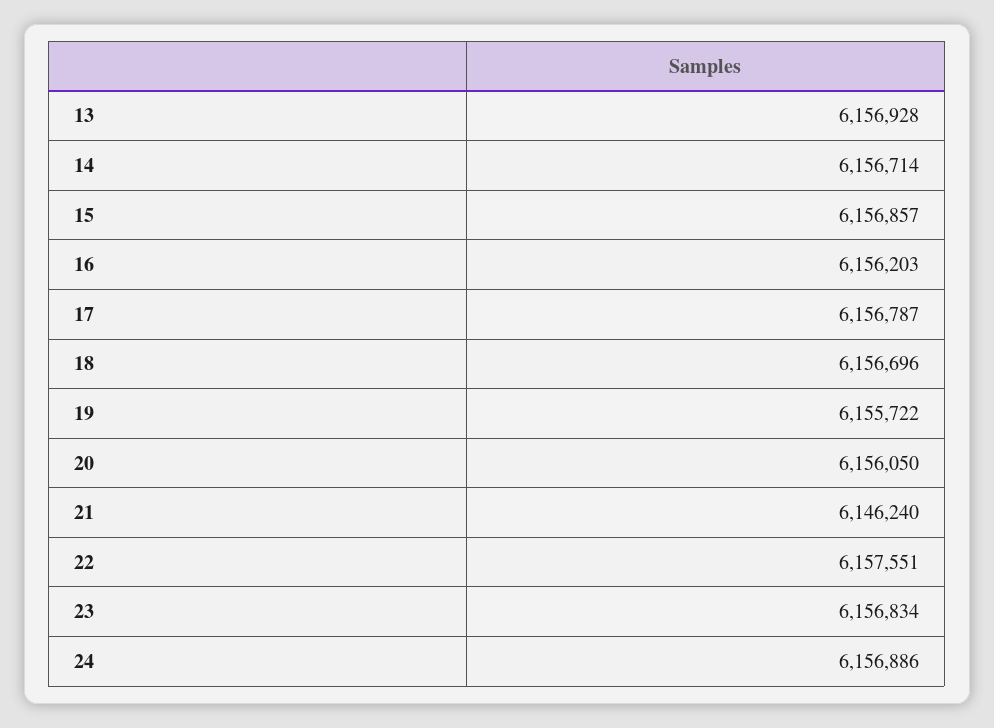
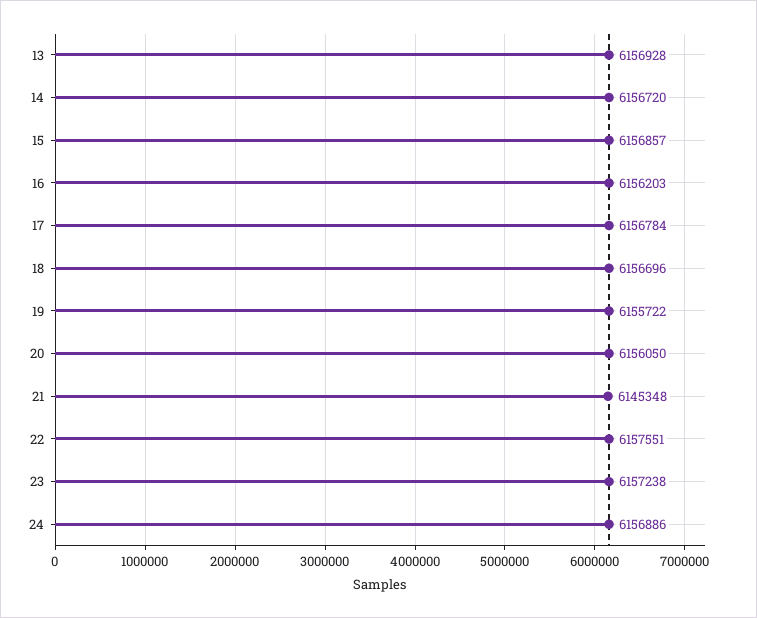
  {
    "13": 6156928,
-   "14": 6156714,
+   "14": 6156720,
    "15": 6156857,
    "16": 6156203,
-   "17": 6156787,
+   "17": 6156784,
    "18": 6156696,
    "19": 6155722,
    "20": 6156050,
-   "21": 6146240,
+   "21": 6145348,
    "22": 6157551,
-   "23": 6156834,
+   "23": 6157238,
    "24": 6156886
  }

